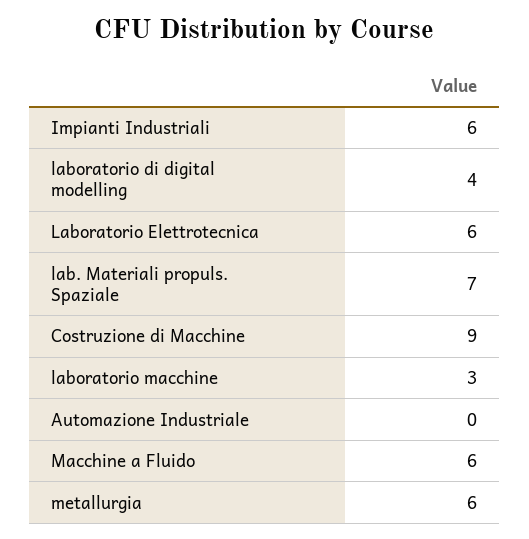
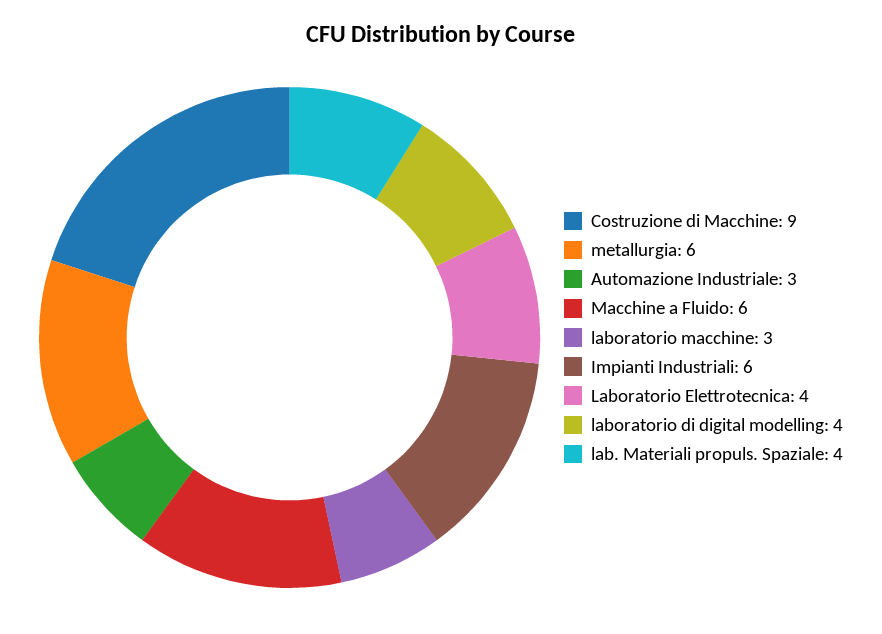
  {
    "Impianti Industriali": 6,
    "laboratorio di digital modelling": 4,
-   "Laboratorio Elettrotecnica": 6,
+   "Laboratorio Elettrotecnica": 4,
-   "lab. Materiali propuls. Spaziale": 7,
+   "lab. Materiali propuls. Spaziale": 4,
    "Costruzione di Macchine": 9,
    "laboratorio macchine": 3,
-   "Automazione Industriale": 0,
+   "Automazione Industriale": 3,
    "Macchine a Fluido": 6,
    "metallurgia": 6
  }

